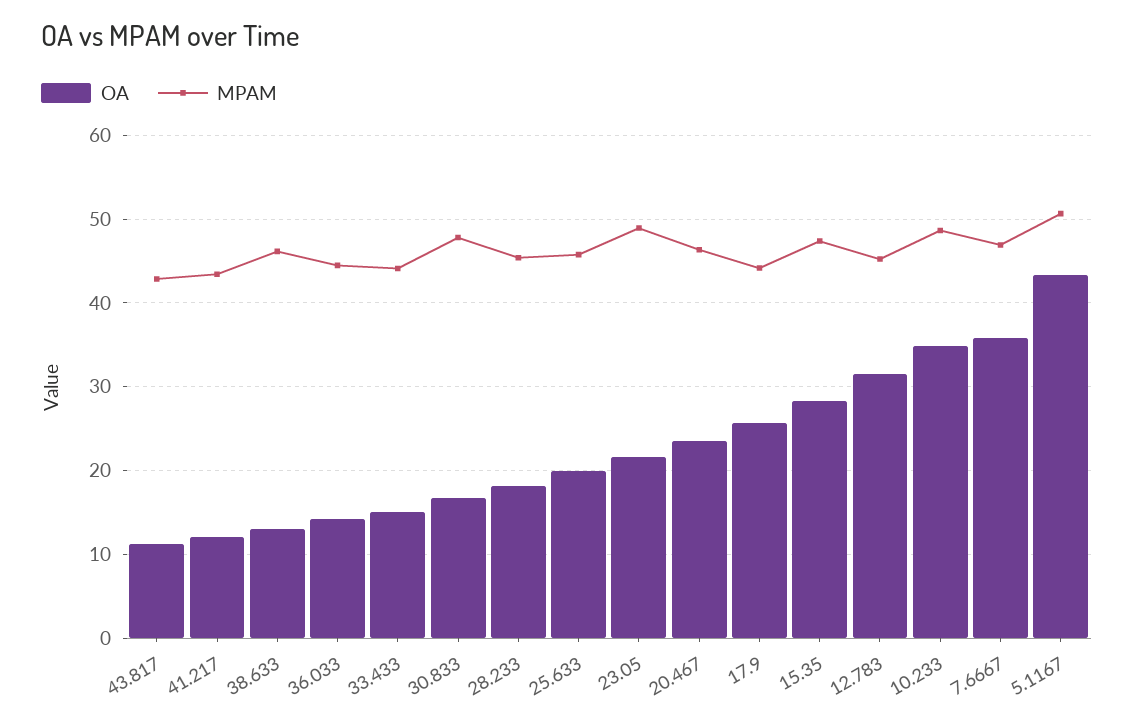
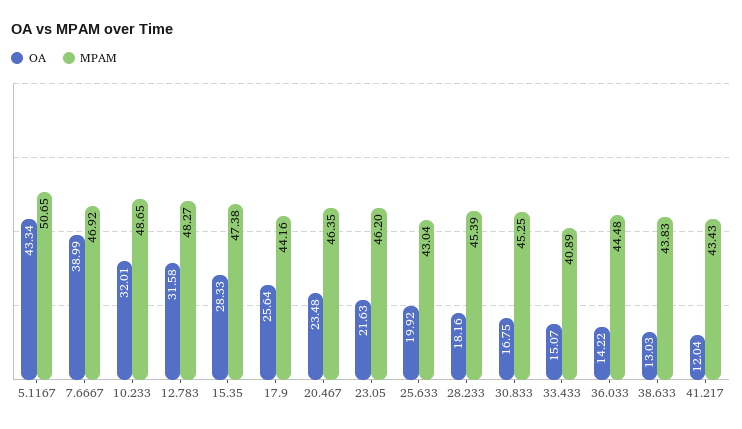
  {
    "OA": {
-     "43.817": 11,
      "41.217": 12.04,
      "38.633": 13.03,
      "36.033": 14.22,
      "33.433": 15.07,
      "30.833": 16.75,
      "28.233": 18.16,
      "25.633": 19.92,
      "23.05": 21.63,
      "20.467": 23.48,
      "17.9": 25.64,
      "15.35": 28.33,
      "12.783": 31.58,
-     "10.233": 35,
+     "10.233": 32.01,
-     "7.6667": 36,
+     "7.6667": 38.99,
      "5.1167": 43.34
    },
    "MPAM": {
-     "43.817": 43,
      "41.217": 43.43,
-     "38.633": 46,
+     "38.633": 43.83,
      "36.033": 44.48,
-     "33.433": 44,
+     "33.433": 40.89,
-     "30.833": 48,
+     "30.833": 45.25,
      "28.233": 45.39,
-     "25.633": 46,
+     "25.633": 43.04,
-     "23.05": 49,
+     "23.05": 46.2,
      "20.467": 46.35,
      "17.9": 44.16,
      "15.35": 47.38,
-     "12.783": 45,
+     "12.783": 48.27,
      "10.233": 48.65,
      "7.6667": 46.92,
      "5.1167": 50.65
    }
  }

